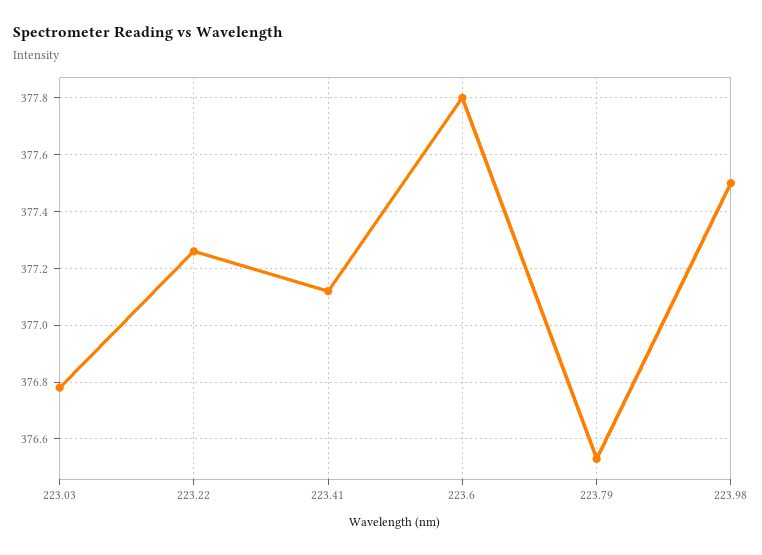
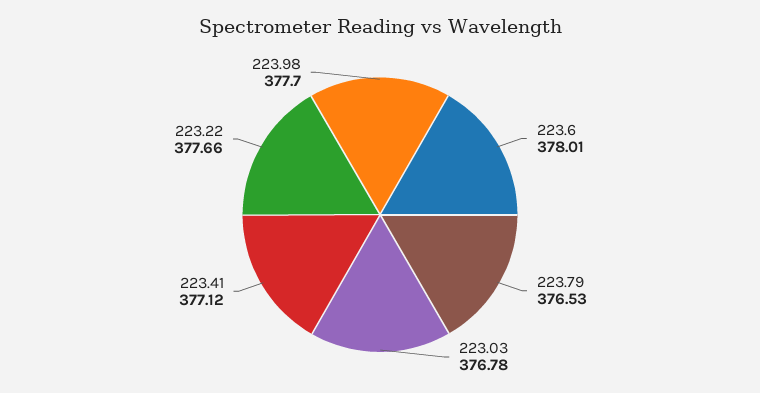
  {
    "223.03": 376.78,
-   "223.22": 377.25,
+   "223.22": 377.66,
    "223.41": 377.12,
-   "223.6": 377.8,
+   "223.6": 378.01,
    "223.79": 376.53,
-   "223.98": 377.5
+   "223.98": 377.7
  }

